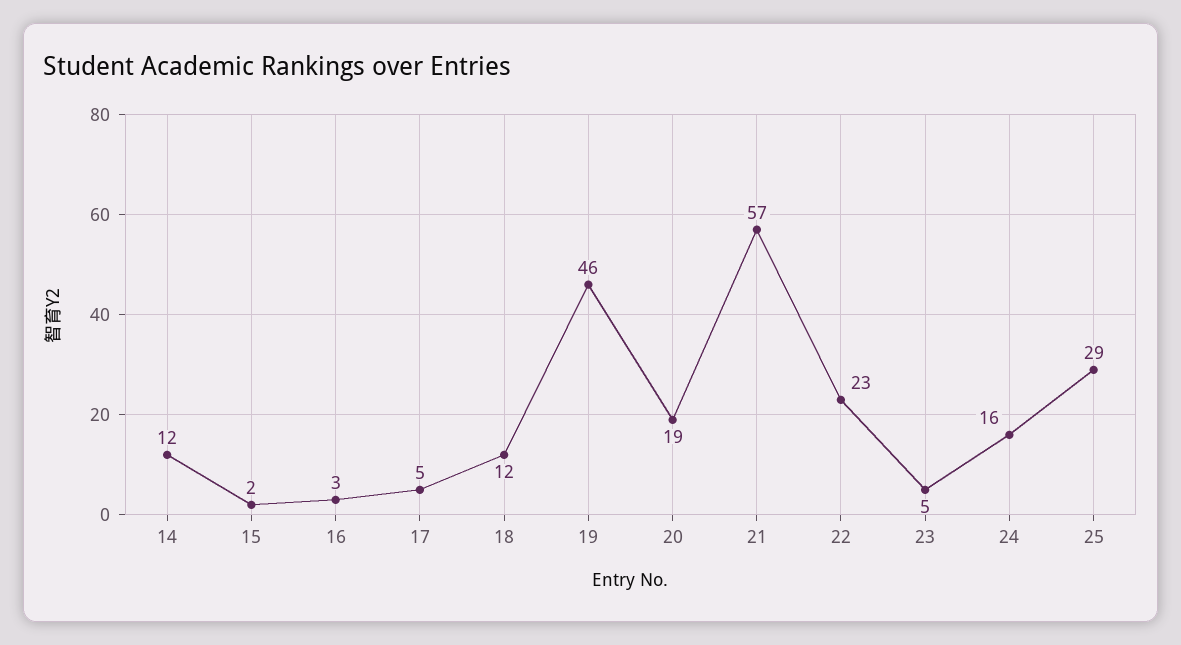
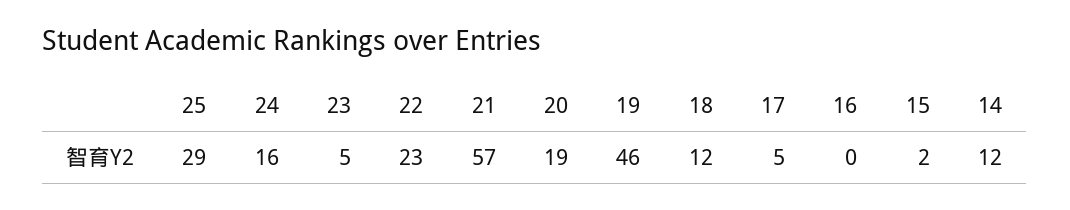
  {
    "14": 12,
    "15": 2,
-   "16": 3,
+   "16": 0,
    "17": 5,
    "18": 12,
    "19": 46,
    "20": 19,
    "21": 57,
    "22": 23,
    "23": 5,
    "24": 16,
    "25": 29
  }

